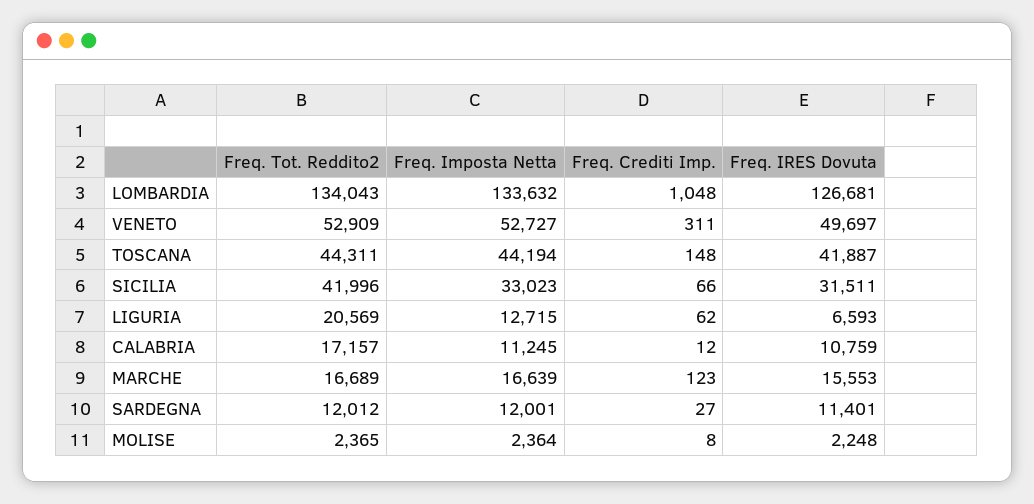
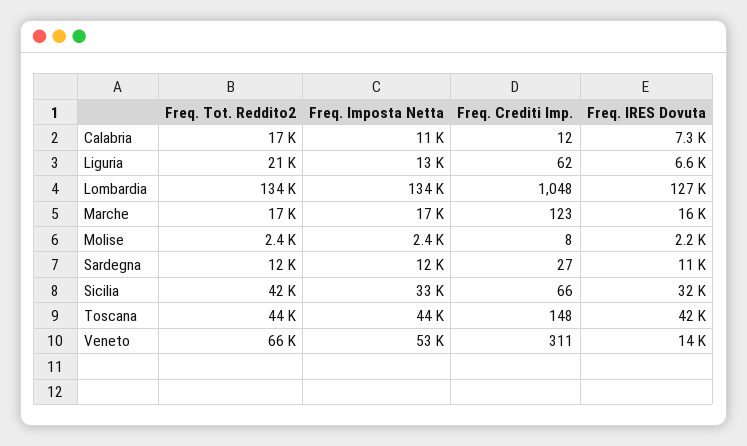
  {
    "Freq. Tot. Reddito2": {
      "LOMBARDIA": 134043,
-     "VENETO": 52909,
+     "VENETO": 66000,
      "TOSCANA": 44311,
      "SICILIA": 41996,
      "LIGURIA": 20569,
      "CALABRIA": 17157,
      "MARCHE": 16689,
      "SARDEGNA": 12012,
      "MOLISE": 2365
    },
    "Freq. Imposta Netta": {
      "LOMBARDIA": 133632,
      "VENETO": 52727,
      "TOSCANA": 44194,
      "SICILIA": 33023,
      "LIGURIA": 12715,
      "CALABRIA": 11245,
      "MARCHE": 16639,
      "SARDEGNA": 12001,
      "MOLISE": 2364
    },
    "Freq. Crediti Imp.": {
      "LOMBARDIA": 1048,
      "VENETO": 311,
      "TOSCANA": 148,
      "SICILIA": 66,
      "LIGURIA": 62,
      "CALABRIA": 12,
      "MARCHE": 123,
      "SARDEGNA": 27,
      "MOLISE": 8
    },
    "Freq. IRES Dovuta": {
      "LOMBARDIA": 126681,
-     "VENETO": 49697,
+     "VENETO": 14000,
      "TOSCANA": 41887,
      "SICILIA": 31511,
      "LIGURIA": 6593,
-     "CALABRIA": 10759,
+     "CALABRIA": 7300,
      "MARCHE": 15553,
      "SARDEGNA": 11401,
      "MOLISE": 2248
    }
  }

